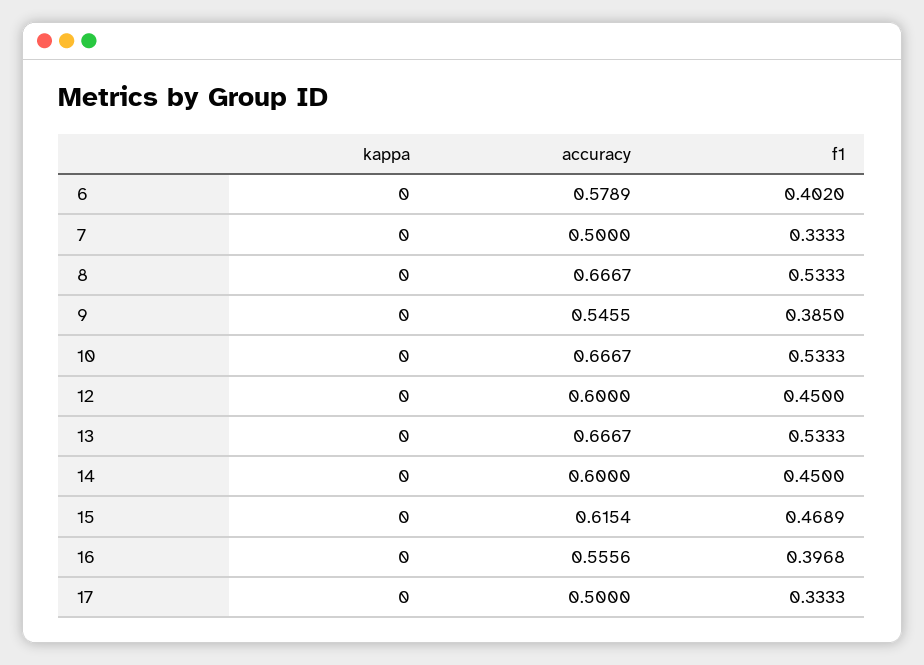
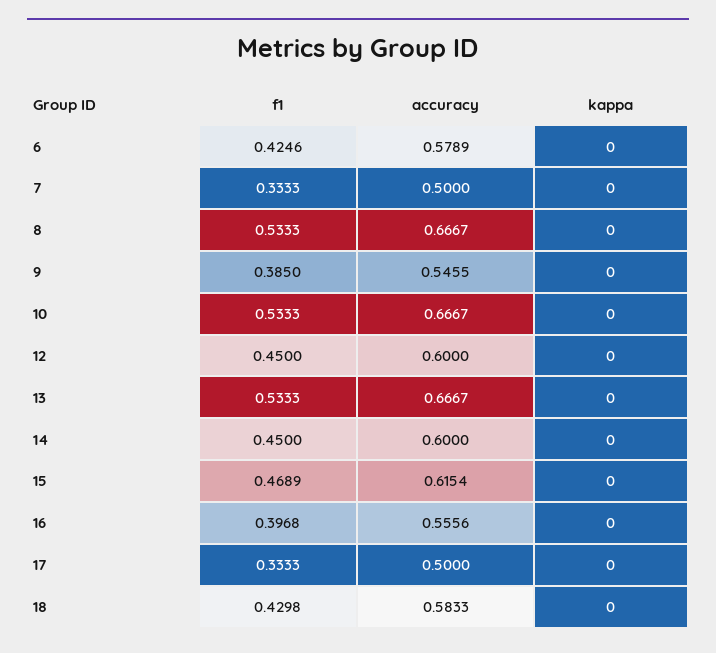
  {
    "kappa": {
      "6": 0,
      "7": 0,
      "8": 0,
      "9": 0,
      "10": 0,
      "12": 0,
      "13": 0,
      "14": 0,
      "15": 0,
      "16": 0,
-     "17": 0
+     "17": 0,
+     "18": 0
    },
    "accuracy": {
      "6": 0.5789,
      "7": 0.5,
      "8": 0.6667,
      "9": 0.5455,
      "10": 0.6667,
      "12": 0.6,
      "13": 0.6667,
      "14": 0.6,
      "15": 0.6154,
      "16": 0.5556,
-     "17": 0.5
+     "17": 0.5,
+     "18": 0.5833
    },
    "f1": {
-     "6": 0.402,
+     "6": 0.4246,
      "7": 0.3333,
      "8": 0.5333,
      "9": 0.385,
      "10": 0.5333,
      "12": 0.45,
      "13": 0.5333,
      "14": 0.45,
      "15": 0.4689,
      "16": 0.3968,
-     "17": 0.3333
+     "17": 0.3333,
+     "18": 0.4298
    }
  }

